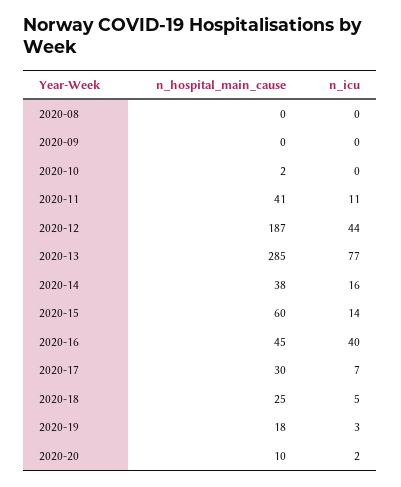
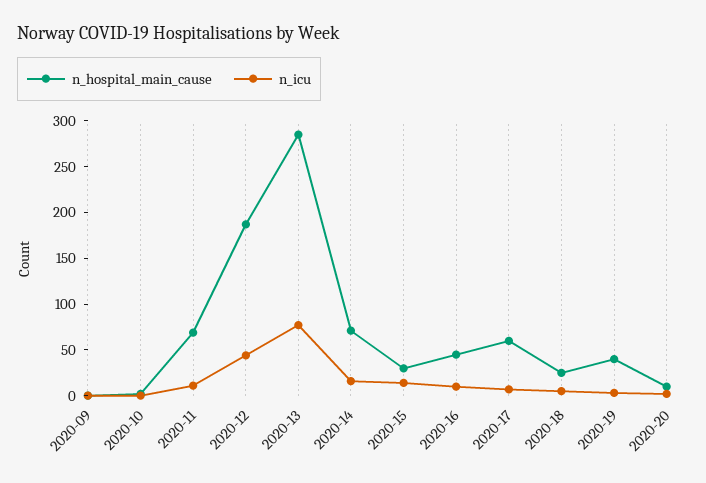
  {
    "n_hospital_main_cause": {
-     "2020-08": 0,
      "2020-09": 0,
      "2020-10": 2,
-     "2020-11": 41,
+     "2020-11": 70,
      "2020-12": 187,
      "2020-13": 285,
-     "2020-14": 38,
+     "2020-14": 70,
-     "2020-15": 60,
+     "2020-15": 30,
      "2020-16": 45,
-     "2020-17": 30,
+     "2020-17": 60,
      "2020-18": 25,
-     "2020-19": 18,
+     "2020-19": 40,
      "2020-20": 10
    },
    "n_icu": {
-     "2020-08": 0,
      "2020-09": 0,
      "2020-10": 0,
      "2020-11": 11,
      "2020-12": 44,
      "2020-13": 77,
      "2020-14": 16,
      "2020-15": 14,
-     "2020-16": 40,
+     "2020-16": 10,
      "2020-17": 7,
      "2020-18": 5,
      "2020-19": 3,
      "2020-20": 2
    }
  }

